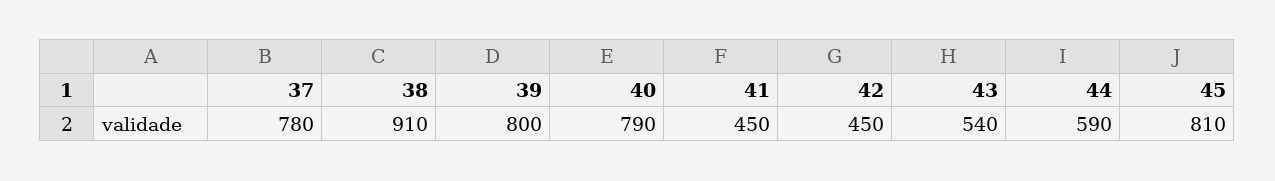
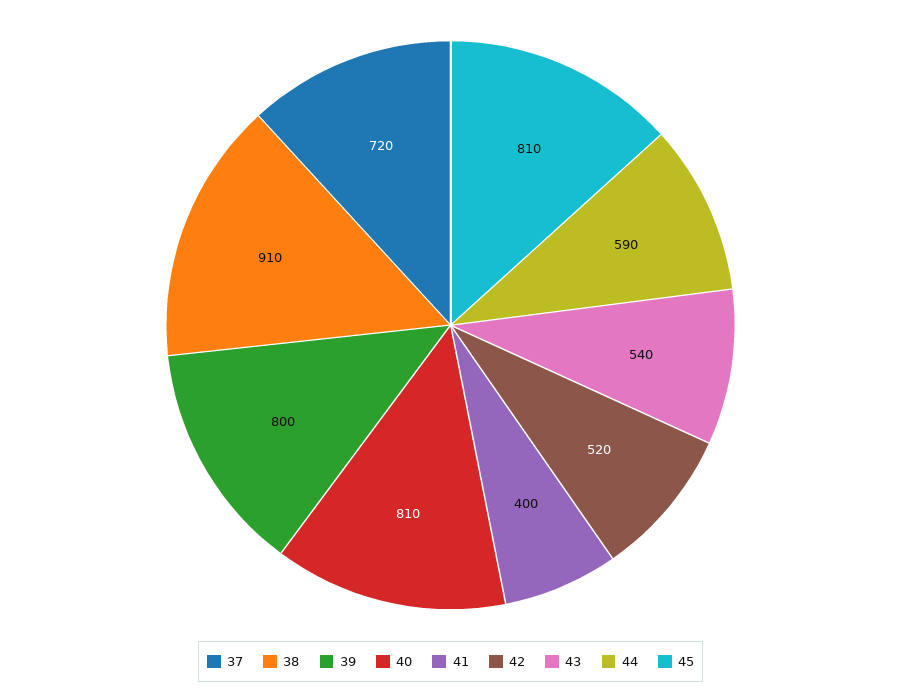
  {
-   "37": 780,
+   "37": 720,
    "38": 910,
    "39": 800,
-   "40": 790,
+   "40": 810,
-   "41": 450,
+   "41": 400,
-   "42": 450,
+   "42": 520,
    "43": 540,
    "44": 590,
    "45": 810
  }

